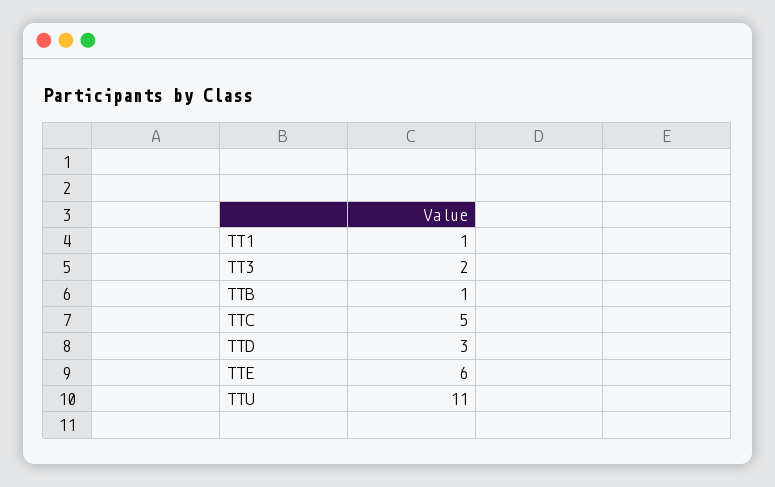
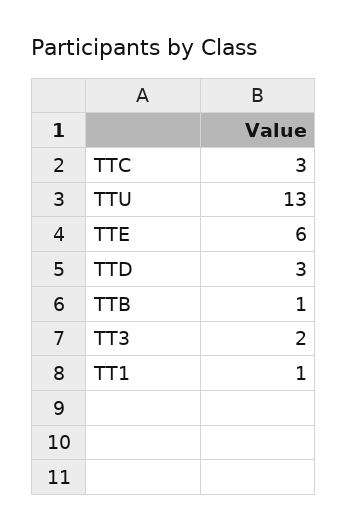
  {
    "TT1": 1,
    "TT3": 2,
    "TTB": 1,
-   "TTC": 5,
+   "TTC": 3,
    "TTD": 3,
    "TTE": 6,
-   "TTU": 11
+   "TTU": 13
  }

